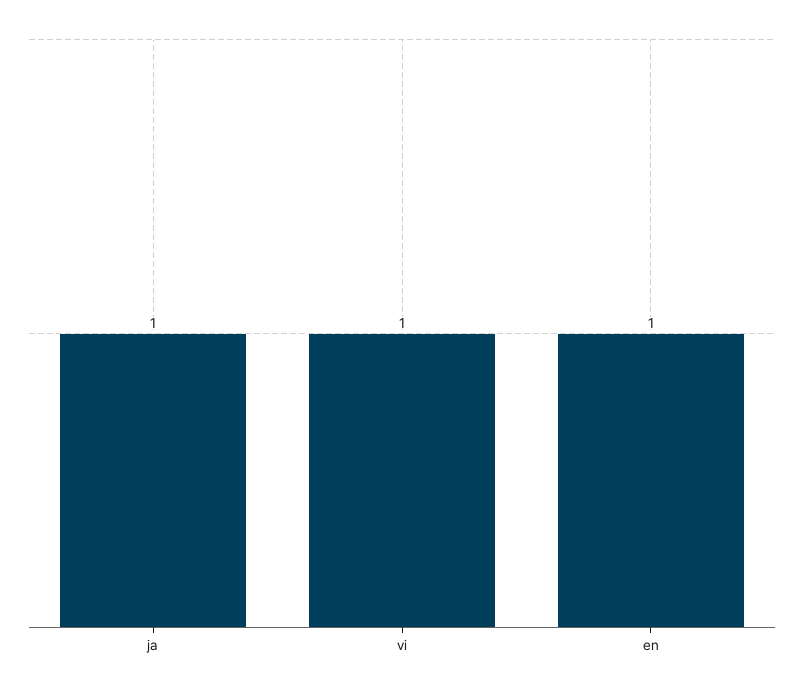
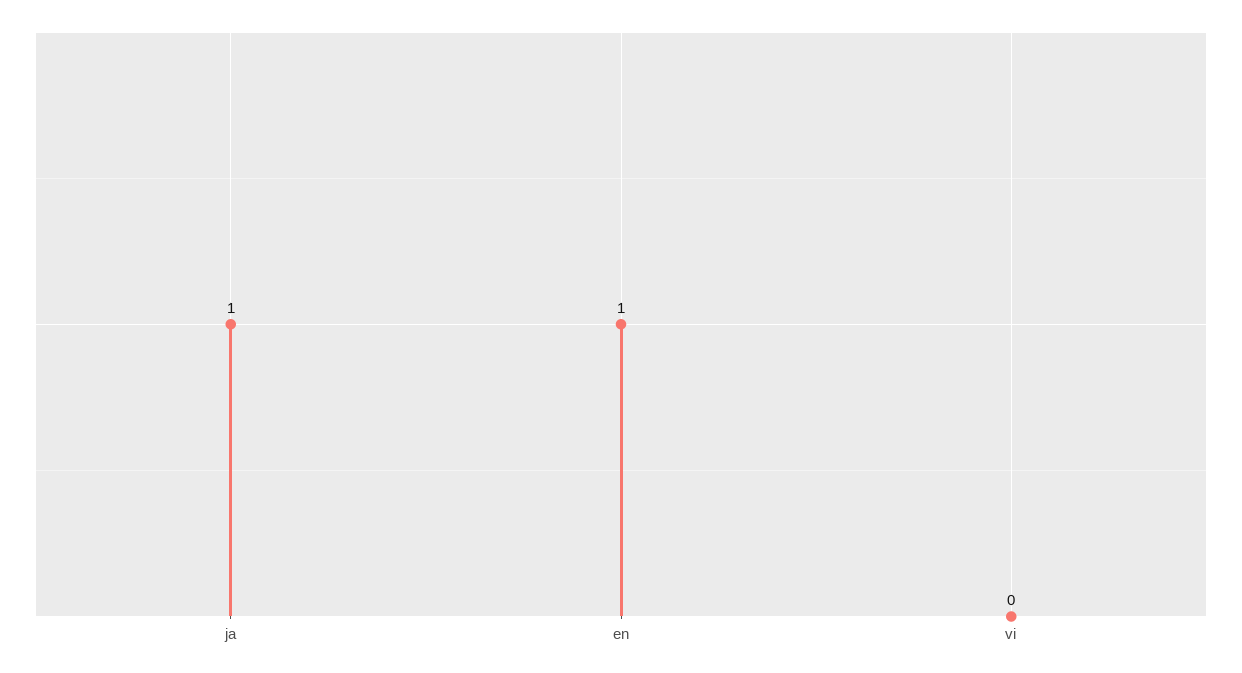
  {
    "ja": 1,
-   "vi": 1,
+   "vi": 0,
    "en": 1
  }

